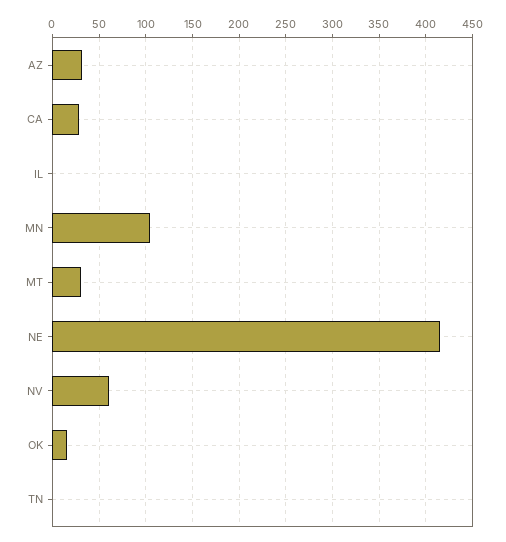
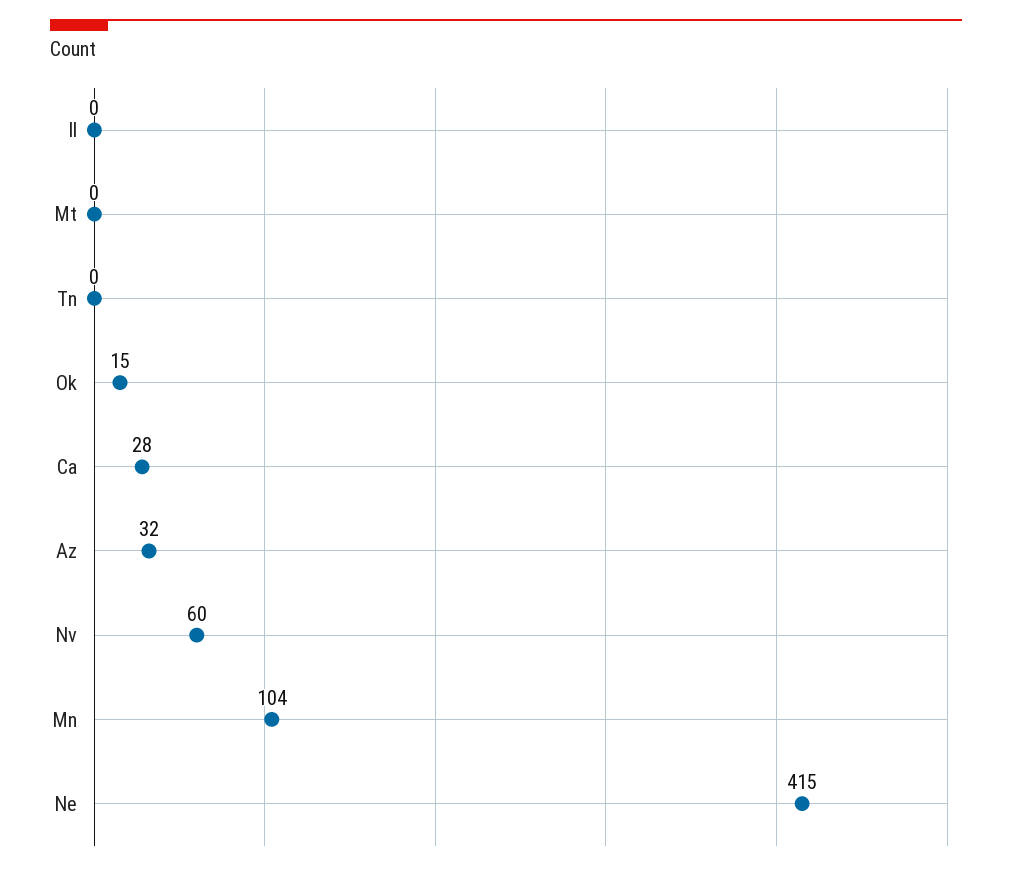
  {
    "AZ": 32,
    "CA": 28,
    "IL": 0,
    "MN": 104,
-   "MT": 30,
+   "MT": 0,
    "NE": 415,
    "NV": 60,
    "OK": 15,
    "TN": 0
  }

